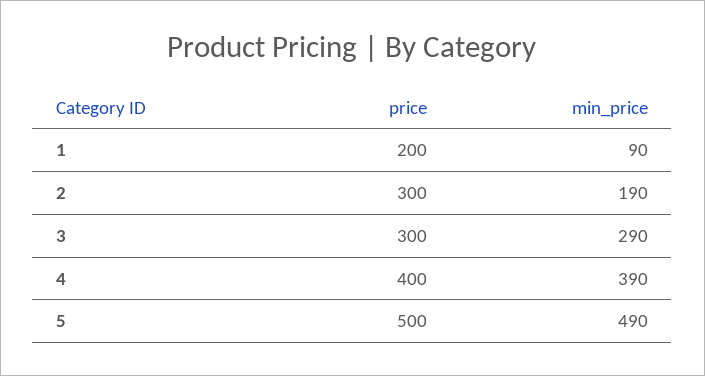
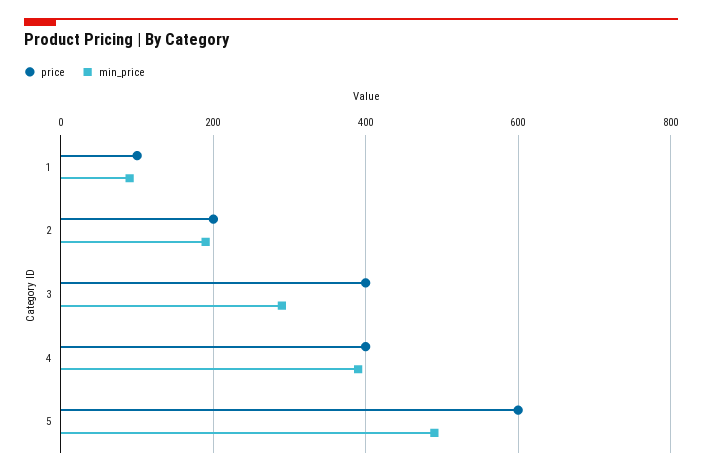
  {
    "price": {
-     "1": 200,
+     "1": 100,
-     "2": 300,
+     "2": 200,
-     "3": 300,
+     "3": 400,
      "4": 400,
-     "5": 500
+     "5": 600
    },
    "min_price": {
      "1": 90,
      "2": 190,
      "3": 290,
      "4": 390,
      "5": 490
    }
  }

